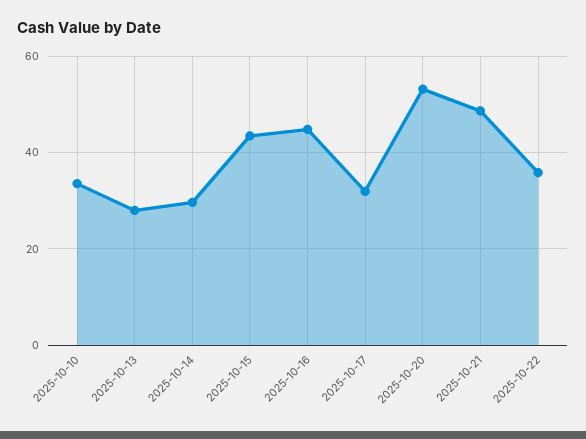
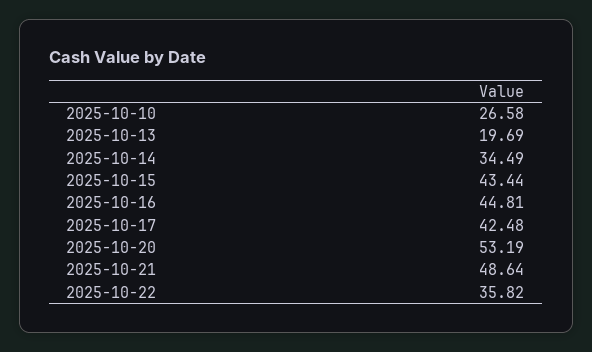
  {
-   "2025-10-10": 34,
+   "2025-10-10": 26.58,
-   "2025-10-13": 28,
+   "2025-10-13": 19.69,
-   "2025-10-14": 30,
+   "2025-10-14": 34.49,
    "2025-10-15": 43.44,
    "2025-10-16": 44.81,
-   "2025-10-17": 32,
+   "2025-10-17": 42.48,
    "2025-10-20": 53.19,
    "2025-10-21": 48.64,
    "2025-10-22": 35.82
  }

